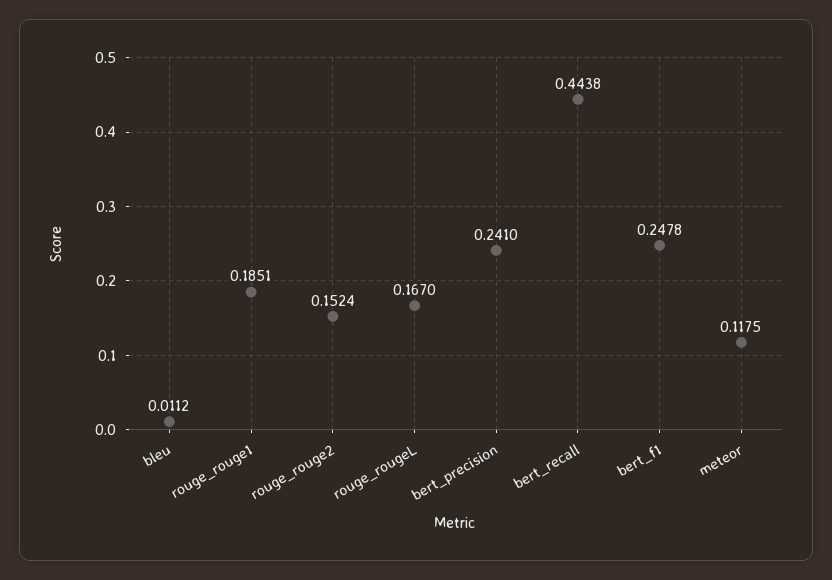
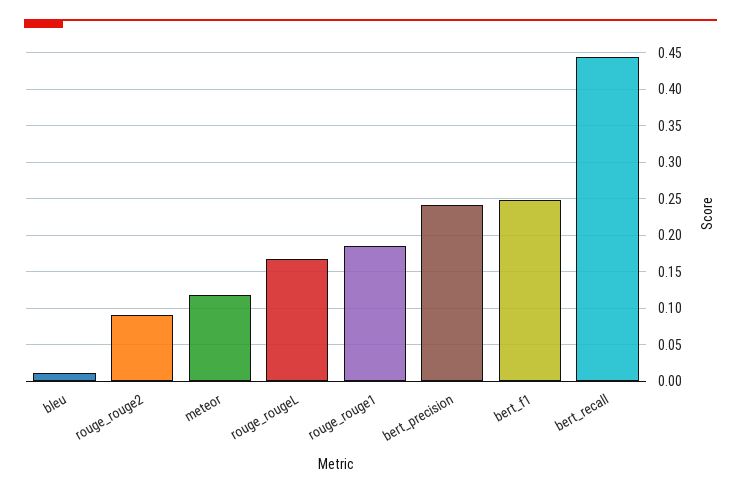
  {
    "bleu": 0.0112,
    "rouge_rouge1": 0.1851,
-   "rouge_rouge2": 0.1524,
+   "rouge_rouge2": 0.09,
    "rouge_rougeL": 0.167,
    "bert_precision": 0.241,
    "bert_recall": 0.4438,
    "bert_f1": 0.2478,
    "meteor": 0.1175
  }

